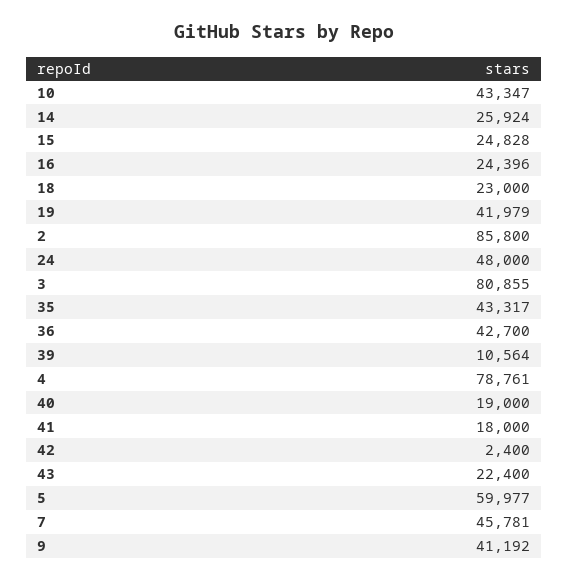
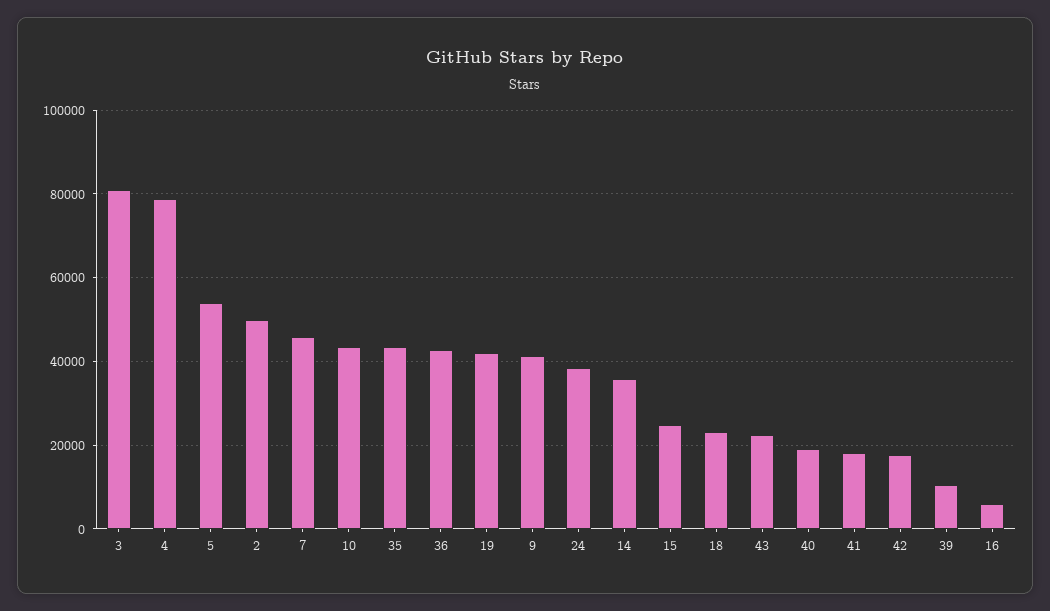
  {
    "10": 43347,
-   "14": 25924,
+   "14": 36000,
    "15": 24828,
-   "16": 24396,
+   "16": 6000,
    "18": 23000,
    "19": 41979,
-   "2": 85800,
+   "2": 50000,
-   "24": 48000,
+   "24": 38000,
    "3": 80855,
    "35": 43317,
    "36": 42700,
    "39": 10564,
    "4": 78761,
    "40": 19000,
    "41": 18000,
-   "42": 2400,
+   "42": 18000,
    "43": 22400,
-   "5": 59977,
+   "5": 54000,
    "7": 45781,
    "9": 41192
  }

